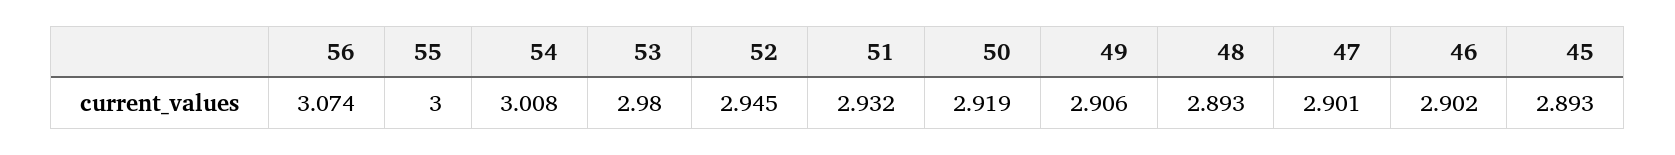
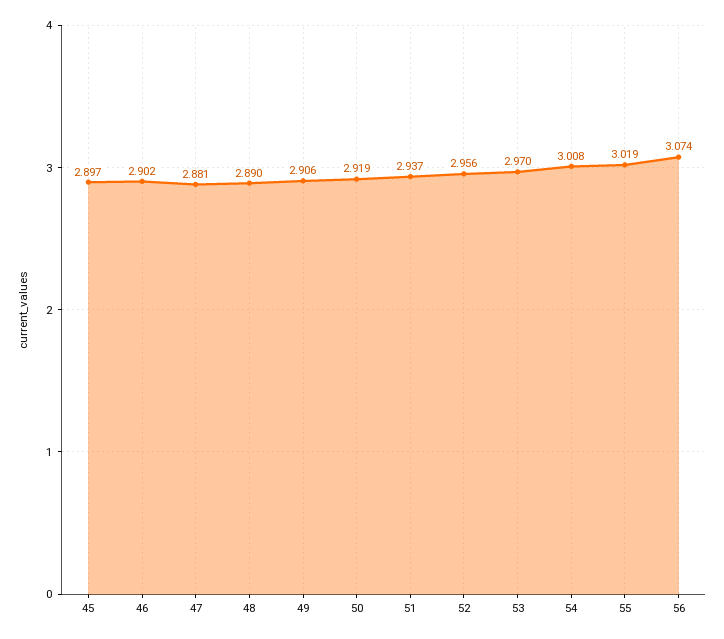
  {
    "56": 3.074,
-   "55": 3,
+   "55": 3.019,
    "54": 3.008,
-   "53": 2.98,
+   "53": 2.97,
-   "52": 2.945,
+   "52": 2.956,
-   "51": 2.932,
+   "51": 2.937,
    "50": 2.919,
    "49": 2.906,
-   "48": 2.893,
+   "48": 2.89,
-   "47": 2.901,
+   "47": 2.881,
    "46": 2.902,
-   "45": 2.893
+   "45": 2.897
  }

